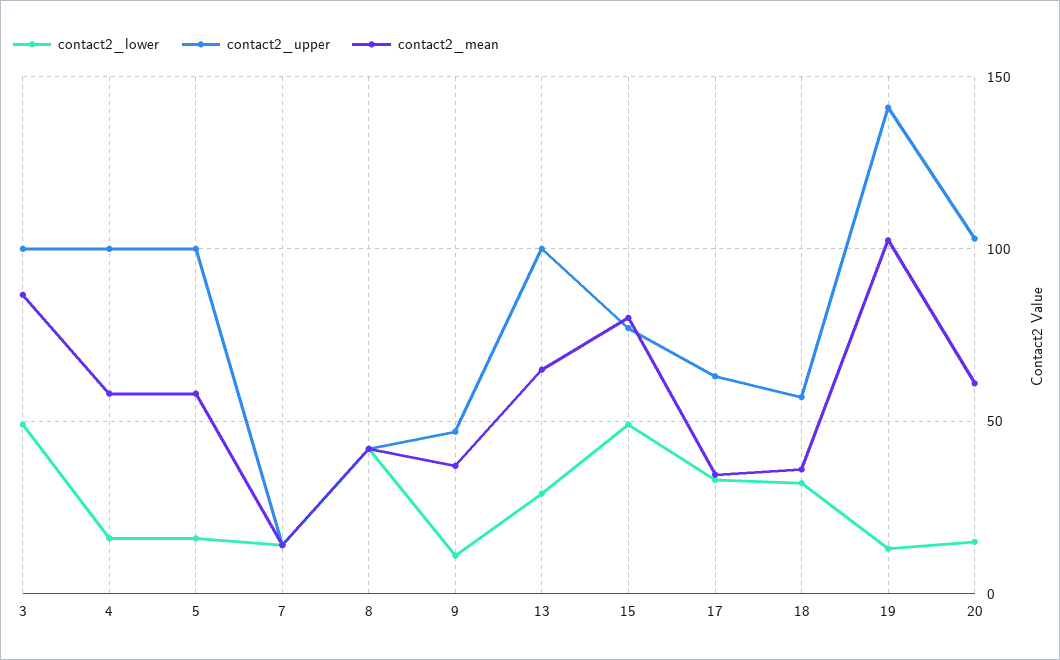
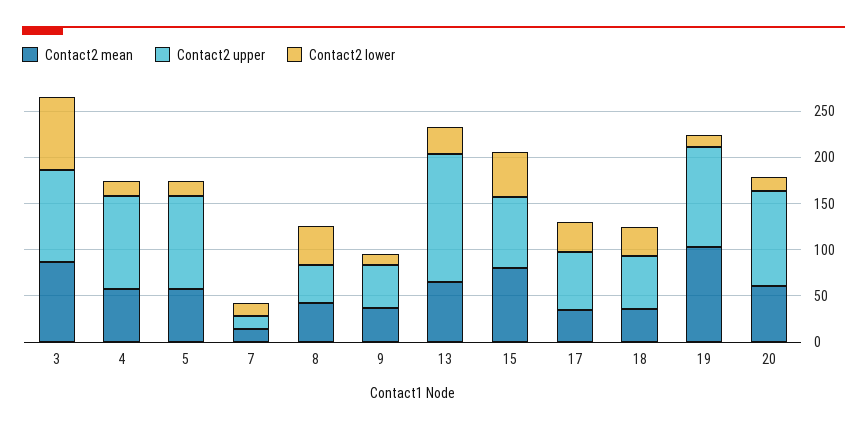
  {
    "contact2_lower": {
-     "3": 50,
+     "3": 80,
      "4": 15,
      "5": 15,
      "7": 15,
      "8": 40,
      "9": 10,
      "13": 30,
      "15": 50,
      "17": 35,
      "18": 30,
      "19": 15,
      "20": 15
    },
    "contact2_upper": {
      "3": 100,
      "4": 100,
      "5": 100,
      "7": 15,
      "8": 40,
      "9": 45,
-     "13": 100,
+     "13": 140,
      "15": 75,
      "17": 65,
      "18": 55,
-     "19": 140,
+     "19": 110,
      "20": 105
    },
    "contact2_mean": {
      "3": 85,
      "4": 60,
      "5": 60,
      "7": 15,
      "8": 40,
      "9": 35,
      "13": 65,
      "15": 80,
      "17": 35,
      "18": 35,
      "19": 105,
      "20": 60
    }
  }

